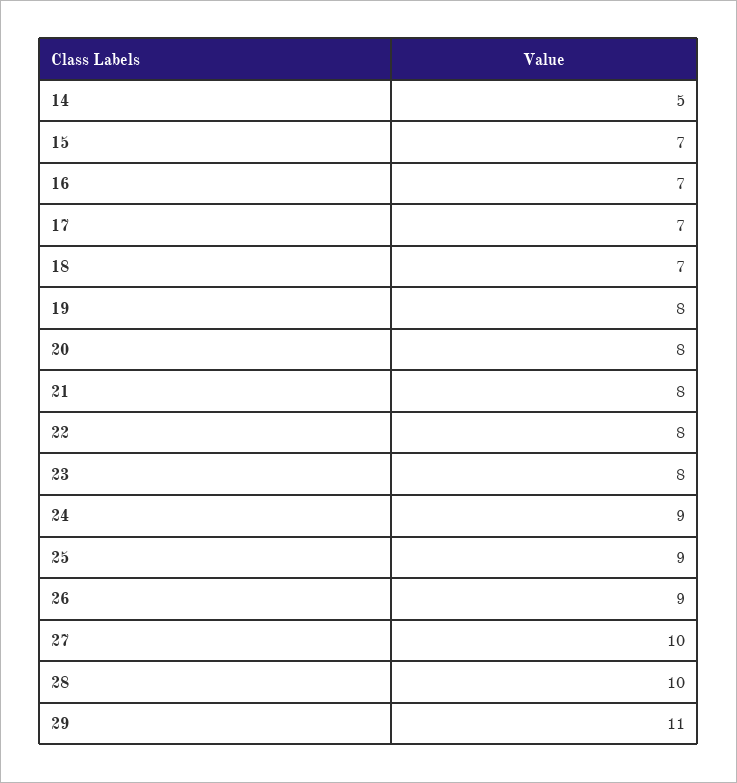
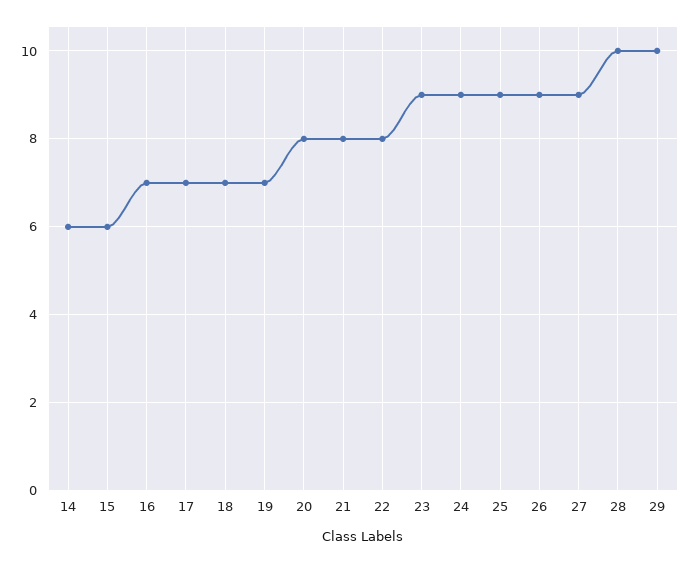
  {
-   "14": 5,
+   "14": 6,
-   "15": 7,
+   "15": 6,
    "16": 7,
    "17": 7,
    "18": 7,
-   "19": 8,
+   "19": 7,
    "20": 8,
    "21": 8,
    "22": 8,
-   "23": 8,
+   "23": 9,
    "24": 9,
    "25": 9,
    "26": 9,
-   "27": 10,
+   "27": 9,
    "28": 10,
-   "29": 11
+   "29": 10
  }

